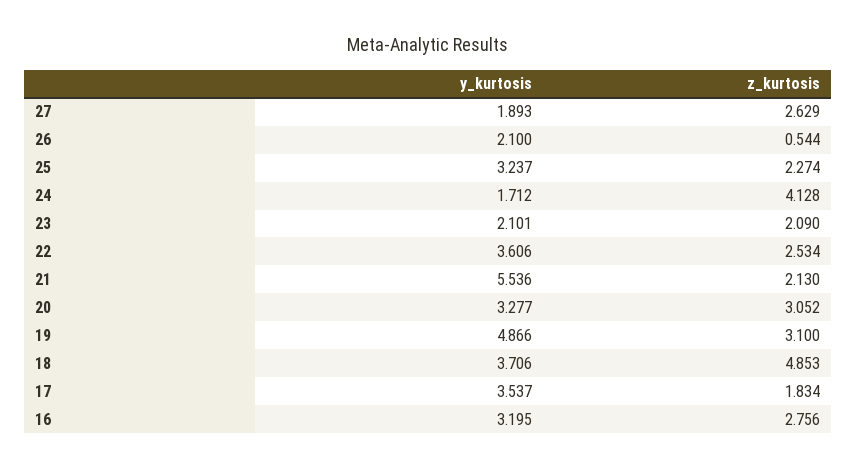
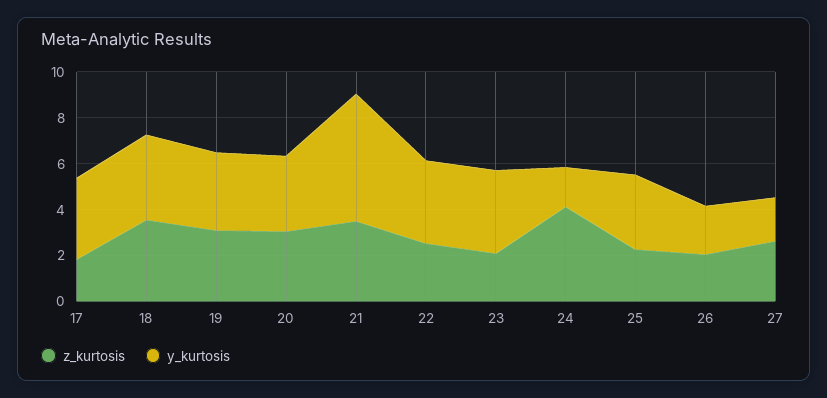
  {
    "y_kurtosis": {
      "27": 1.893,
      "26": 2.1,
      "25": 3.237,
      "24": 1.712,
-     "23": 2.101,
+     "23": 3.5,
      "22": 3.606,
      "21": 5.536,
      "20": 3.277,
-     "19": 4.866,
+     "19": 3.5,
      "18": 3.706,
-     "17": 3.537,
+     "17": 3.537
-     "16": 3.195
    },
    "z_kurtosis": {
      "27": 2.629,
-     "26": 0.544,
+     "26": 2,
      "25": 2.274,
      "24": 4.128,
      "23": 2.09,
      "22": 2.534,
-     "21": 2.13,
+     "21": 3.5,
      "20": 3.052,
      "19": 3.1,
-     "18": 4.853,
+     "18": 3.5,
-     "17": 1.834,
+     "17": 1.834
-     "16": 2.756
    }
  }

